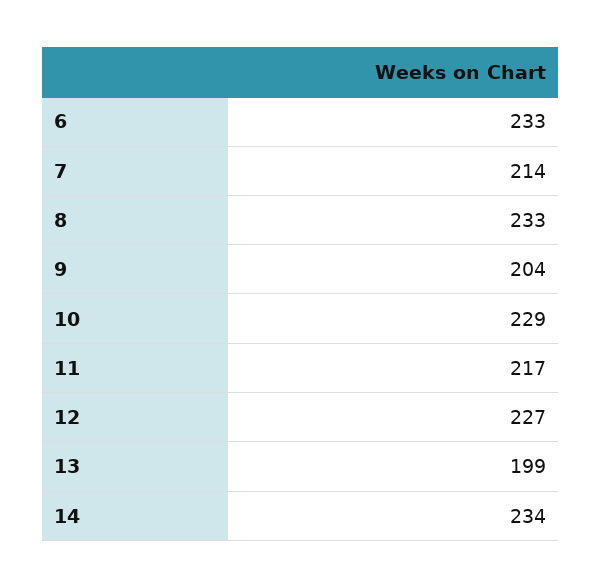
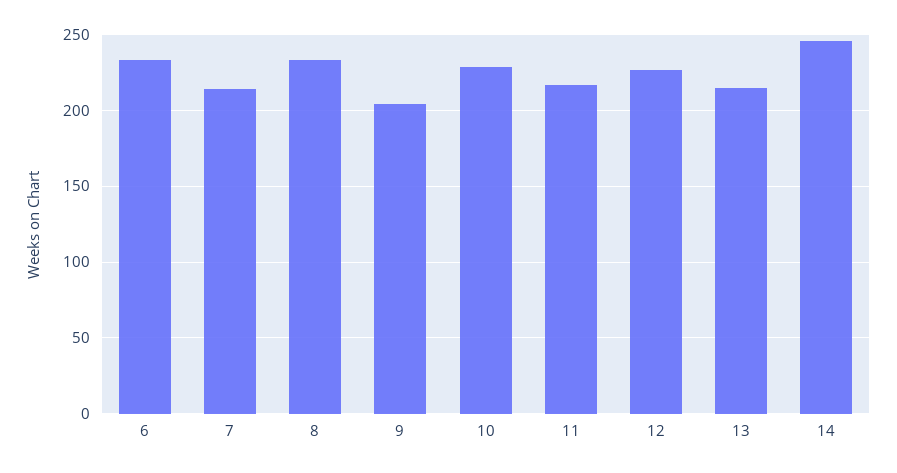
  {
    "6": 233,
    "7": 214,
    "8": 233,
    "9": 204,
    "10": 229,
    "11": 217,
    "12": 227,
-   "13": 199,
+   "13": 215,
-   "14": 234
+   "14": 245
  }

